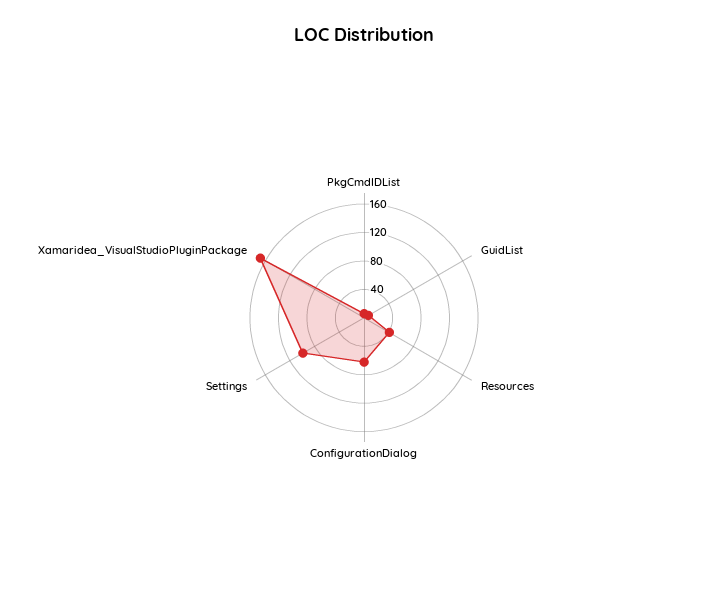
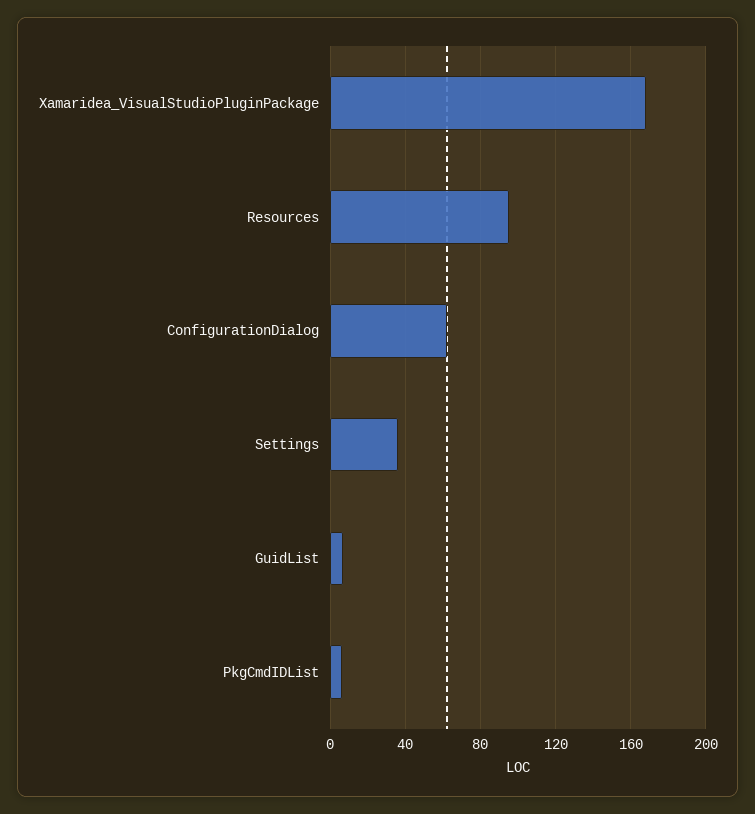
  {
    "PkgCmdIDList": 5,
    "GuidList": 5,
-   "Resources": 40,
+   "Resources": 95,
    "ConfigurationDialog": 60,
-   "Settings": 100,
+   "Settings": 35,
    "Xamaridea_VisualStudioPluginPackage": 170
  }

